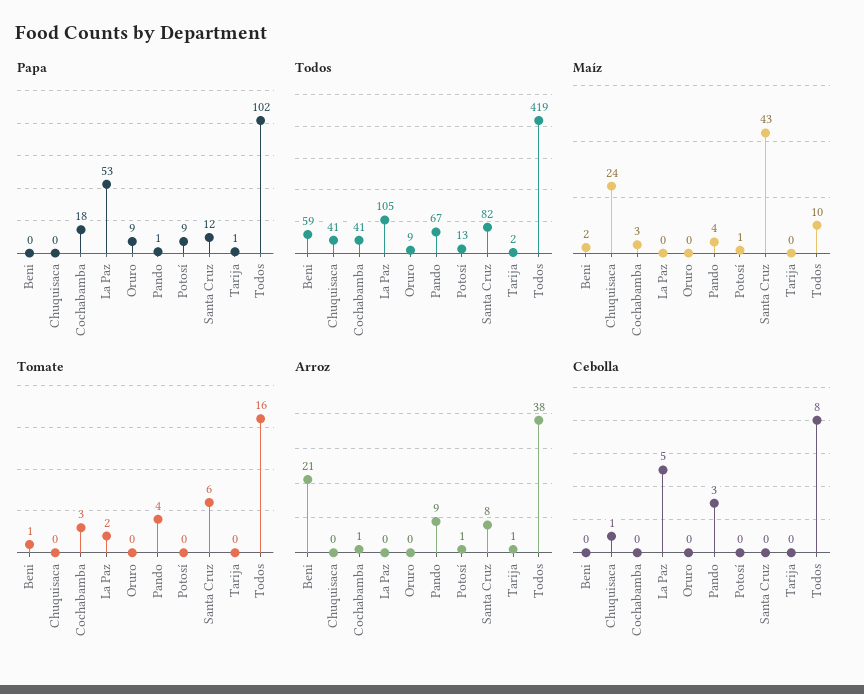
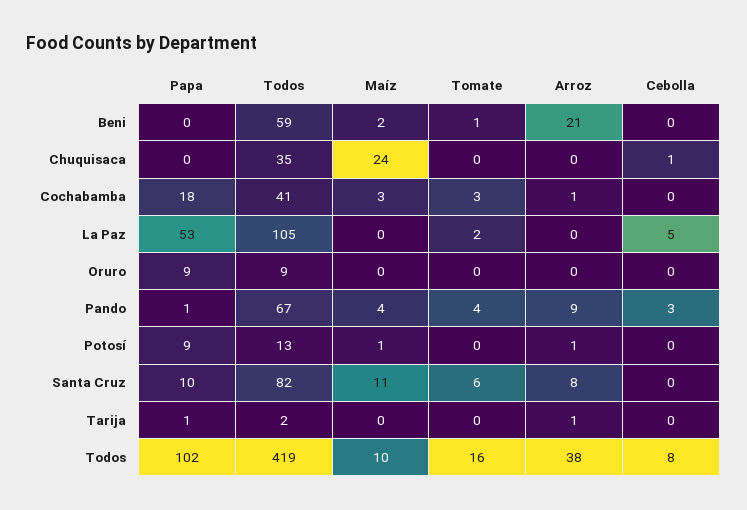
  {
    "Papa": {
      "Beni": 0,
      "Chuquisaca": 0,
      "Cochabamba": 18,
      "La Paz": 53,
      "Oruro": 9,
      "Pando": 1,
      "Potosí": 9,
-     "Santa Cruz": 12,
+     "Santa Cruz": 10,
      "Tarija": 1,
      "Todos": 102
    },
    "Todos": {
      "Beni": 59,
-     "Chuquisaca": 41,
+     "Chuquisaca": 35,
      "Cochabamba": 41,
      "La Paz": 105,
      "Oruro": 9,
      "Pando": 67,
      "Potosí": 13,
      "Santa Cruz": 82,
      "Tarija": 2,
      "Todos": 419
    },
    "Maíz": {
      "Beni": 2,
      "Chuquisaca": 24,
      "Cochabamba": 3,
      "La Paz": 0,
      "Oruro": 0,
      "Pando": 4,
      "Potosí": 1,
-     "Santa Cruz": 43,
+     "Santa Cruz": 11,
      "Tarija": 0,
      "Todos": 10
    },
    "Tomate": {
      "Beni": 1,
      "Chuquisaca": 0,
      "Cochabamba": 3,
      "La Paz": 2,
      "Oruro": 0,
      "Pando": 4,
      "Potosí": 0,
      "Santa Cruz": 6,
      "Tarija": 0,
      "Todos": 16
    },
    "Arroz": {
      "Beni": 21,
      "Chuquisaca": 0,
      "Cochabamba": 1,
      "La Paz": 0,
      "Oruro": 0,
      "Pando": 9,
      "Potosí": 1,
      "Santa Cruz": 8,
      "Tarija": 1,
      "Todos": 38
    },
    "Cebolla": {
      "Beni": 0,
      "Chuquisaca": 1,
      "Cochabamba": 0,
      "La Paz": 5,
      "Oruro": 0,
      "Pando": 3,
      "Potosí": 0,
      "Santa Cruz": 0,
      "Tarija": 0,
      "Todos": 8
    }
  }

